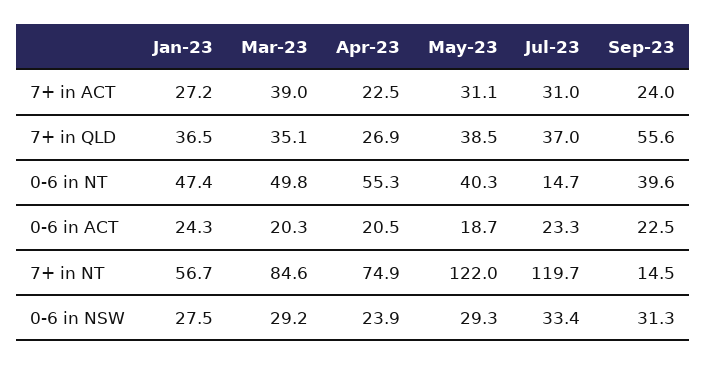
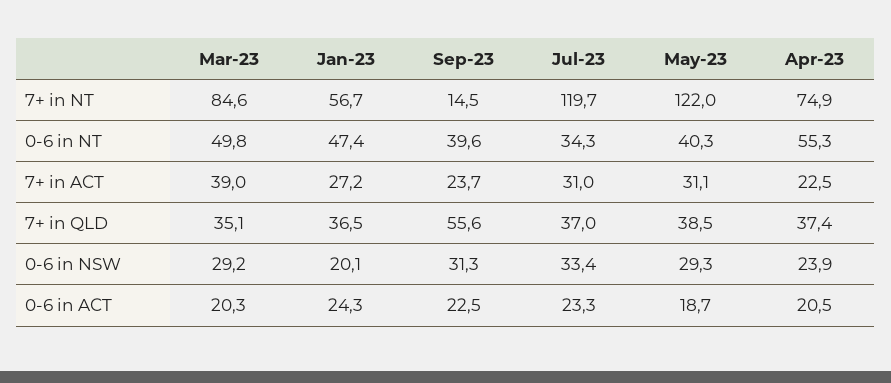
  {
    "Jan-23": {
      "7+ in ACT": 27.2,
      "7+ in QLD": 36.5,
      "0-6 in NT": 47.4,
      "0-6 in ACT": 24.3,
      "7+ in NT": 56.7,
-     "0-6 in NSW": 27.5
+     "0-6 in NSW": 20.1
    },
    "Mar-23": {
      "7+ in ACT": 39,
      "7+ in QLD": 35.1,
      "0-6 in NT": 49.8,
      "0-6 in ACT": 20.3,
      "7+ in NT": 84.6,
      "0-6 in NSW": 29.2
    },
    "Apr-23": {
      "7+ in ACT": 22.5,
-     "7+ in QLD": 26.9,
+     "7+ in QLD": 37.4,
      "0-6 in NT": 55.3,
      "0-6 in ACT": 20.5,
      "7+ in NT": 74.9,
      "0-6 in NSW": 23.9
    },
    "May-23": {
      "7+ in ACT": 31.1,
      "7+ in QLD": 38.5,
      "0-6 in NT": 40.3,
      "0-6 in ACT": 18.7,
      "7+ in NT": 122,
      "0-6 in NSW": 29.3
    },
    "Jul-23": {
      "7+ in ACT": 31,
      "7+ in QLD": 37,
-     "0-6 in NT": 14.7,
+     "0-6 in NT": 34.3,
      "0-6 in ACT": 23.3,
      "7+ in NT": 119.7,
      "0-6 in NSW": 33.4
    },
    "Sep-23": {
-     "7+ in ACT": 24,
+     "7+ in ACT": 23.7,
      "7+ in QLD": 55.6,
      "0-6 in NT": 39.6,
      "0-6 in ACT": 22.5,
      "7+ in NT": 14.5,
      "0-6 in NSW": 31.3
    }
  }

